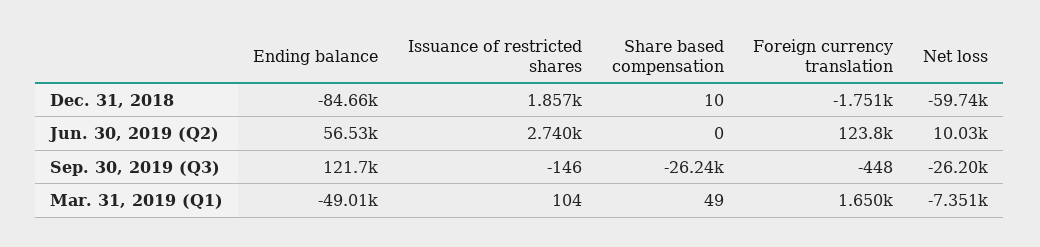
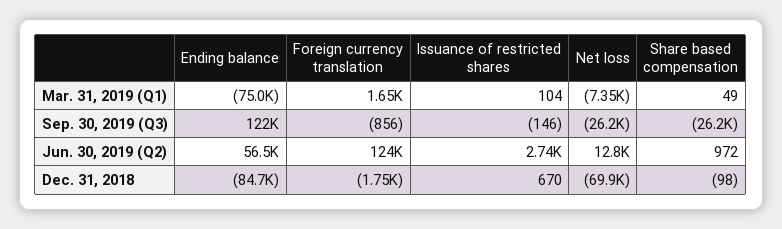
  {
    "Ending balance": {
      "Dec. 31, 2018": -84660,
      "Jun. 30, 2019 (Q2)": 56530,
      "Sep. 30, 2019 (Q3)": 121700,
-     "Mar. 31, 2019 (Q1)": -49010
+     "Mar. 31, 2019 (Q1)": -75000
    },
    "Issuance of restricted shares": {
-     "Dec. 31, 2018": 1857,
+     "Dec. 31, 2018": 670,
      "Jun. 30, 2019 (Q2)": 2740,
      "Sep. 30, 2019 (Q3)": -146,
      "Mar. 31, 2019 (Q1)": 104
    },
    "Share based compensation": {
-     "Dec. 31, 2018": 10,
+     "Dec. 31, 2018": -98,
-     "Jun. 30, 2019 (Q2)": 0,
+     "Jun. 30, 2019 (Q2)": 972,
      "Sep. 30, 2019 (Q3)": -26240,
      "Mar. 31, 2019 (Q1)": 49
    },
    "Foreign currency translation": {
      "Dec. 31, 2018": -1751,
      "Jun. 30, 2019 (Q2)": 123800,
-     "Sep. 30, 2019 (Q3)": -448,
+     "Sep. 30, 2019 (Q3)": -856,
      "Mar. 31, 2019 (Q1)": 1650
    },
    "Net loss": {
-     "Dec. 31, 2018": -59740,
+     "Dec. 31, 2018": -69900,
-     "Jun. 30, 2019 (Q2)": 10030,
+     "Jun. 30, 2019 (Q2)": 12800,
      "Sep. 30, 2019 (Q3)": -26200,
      "Mar. 31, 2019 (Q1)": -7351
    }
  }

